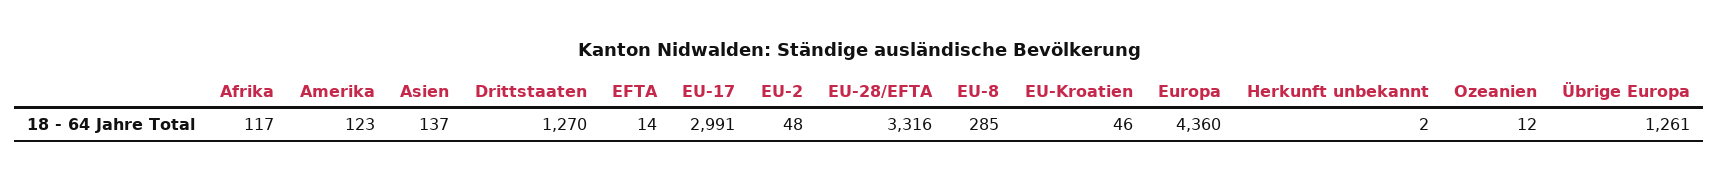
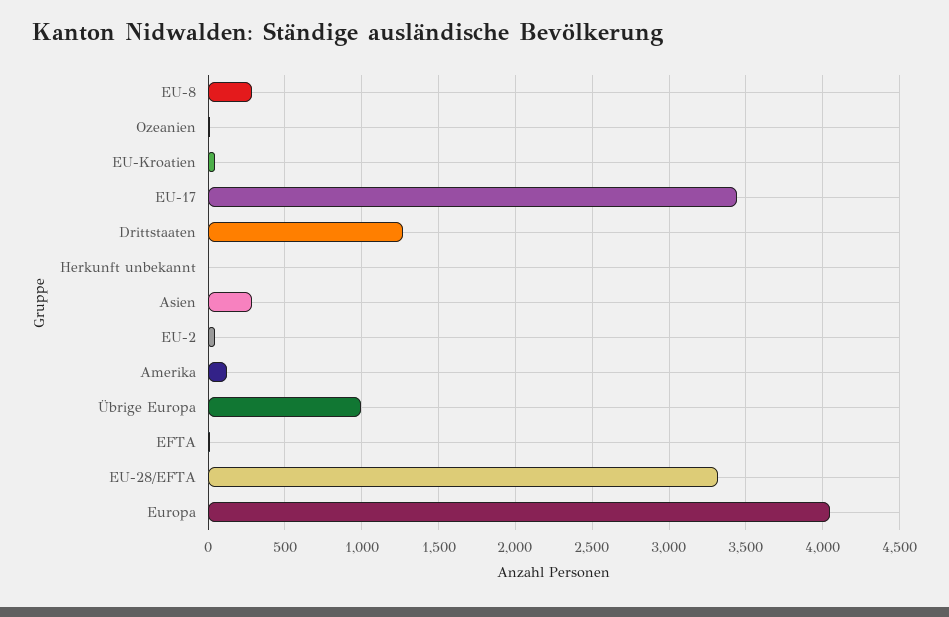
  {
-   "Afrika": 117,
    "Amerika": 123,
-   "Asien": 137,
+   "Asien": 300,
    "Drittstaaten": 1270,
    "EFTA": 14,
-   "EU-17": 2991,
+   "EU-17": 3450,
    "EU-2": 48,
    "EU-28/EFTA": 3316,
    "EU-8": 285,
    "EU-Kroatien": 46,
-   "Europa": 4360,
+   "Europa": 4050,
    "Herkunft unbekannt": 2,
    "Ozeanien": 12,
-   "Übrige Europa": 1261
+   "Übrige Europa": 1000
  }

